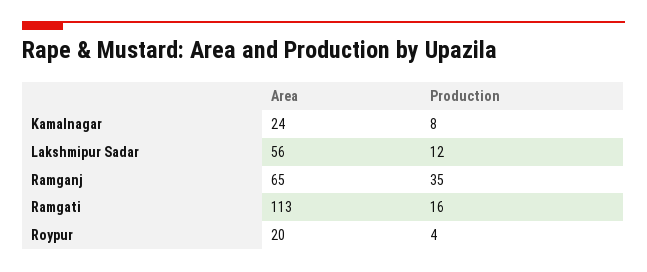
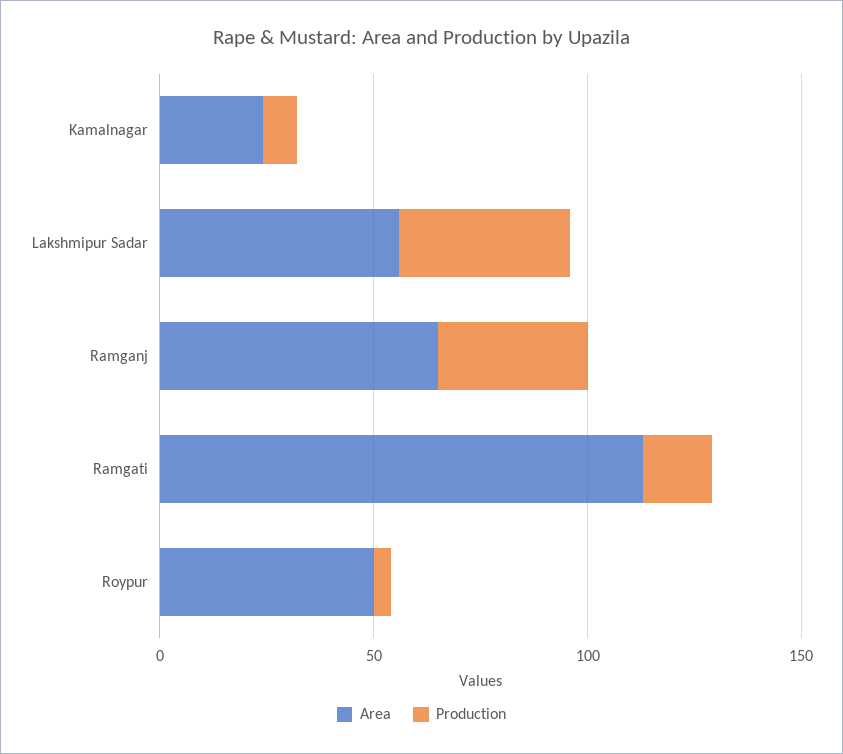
  {
    "Area": {
      "Kamalnagar": 24,
      "Lakshmipur Sadar": 56,
      "Ramganj": 65,
      "Ramgati": 113,
-     "Roypur": 20
+     "Roypur": 50
    },
    "Production": {
      "Kamalnagar": 8,
-     "Lakshmipur Sadar": 12,
+     "Lakshmipur Sadar": 40,
      "Ramganj": 35,
      "Ramgati": 16,
      "Roypur": 4
    }
  }

